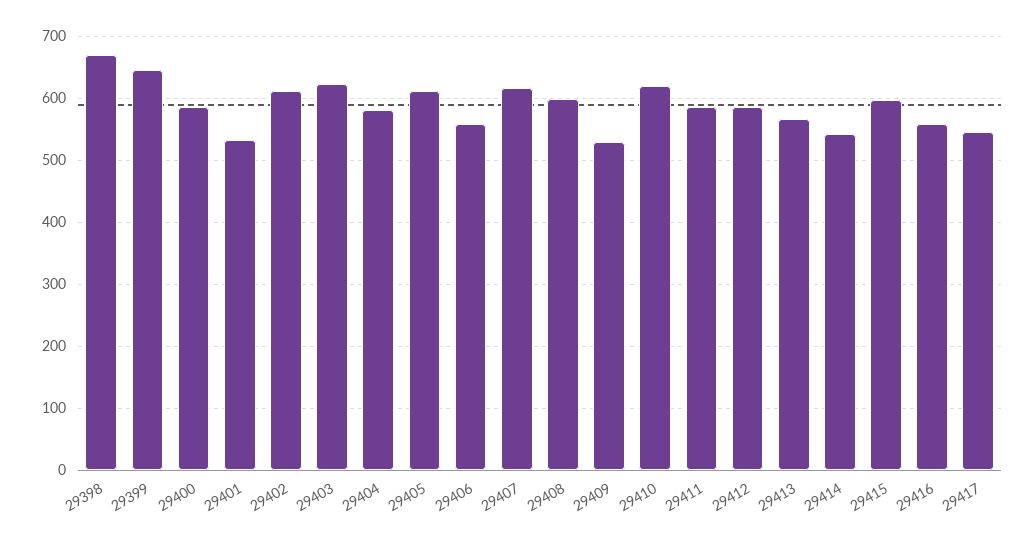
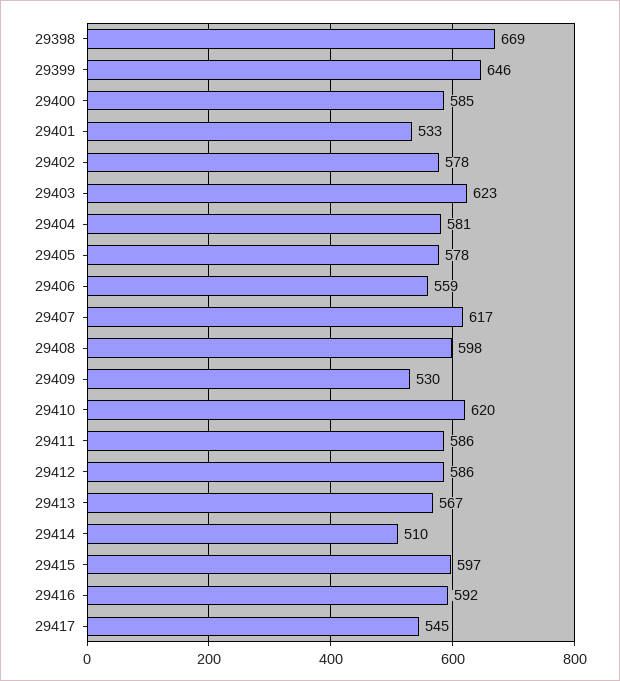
  {
    "29398": 669,
    "29399": 646,
    "29400": 585,
    "29401": 533,
-   "29402": 610,
+   "29402": 578,
    "29403": 623,
    "29404": 581,
-   "29405": 610,
+   "29405": 578,
    "29406": 559,
    "29407": 617,
    "29408": 598,
    "29409": 530,
    "29410": 620,
    "29411": 586,
    "29412": 586,
    "29413": 567,
-   "29414": 540,
+   "29414": 510,
    "29415": 597,
-   "29416": 560,
+   "29416": 592,
    "29417": 545
  }

